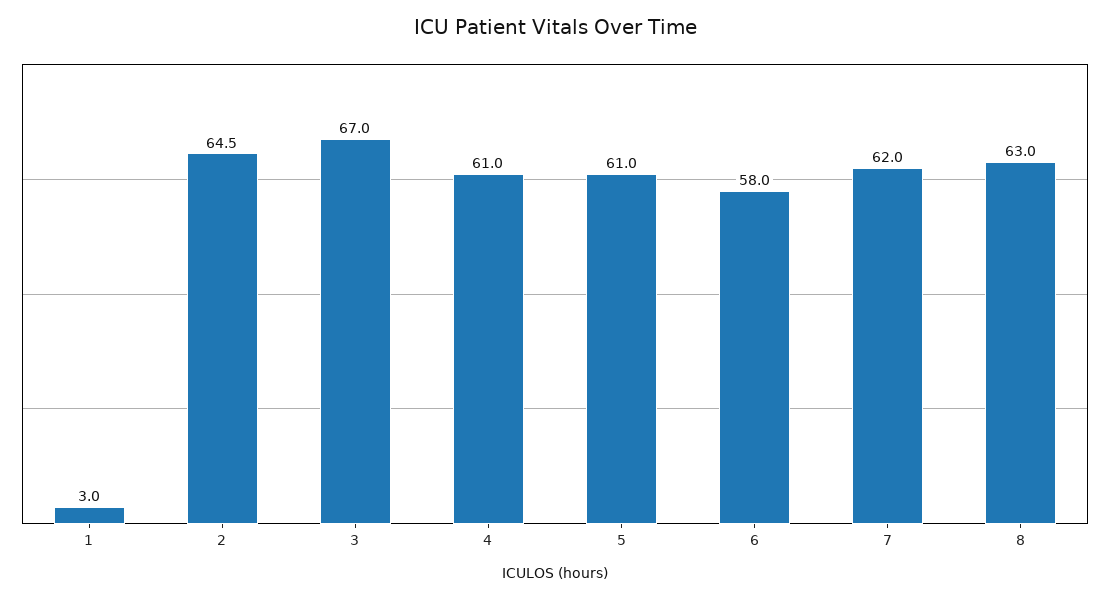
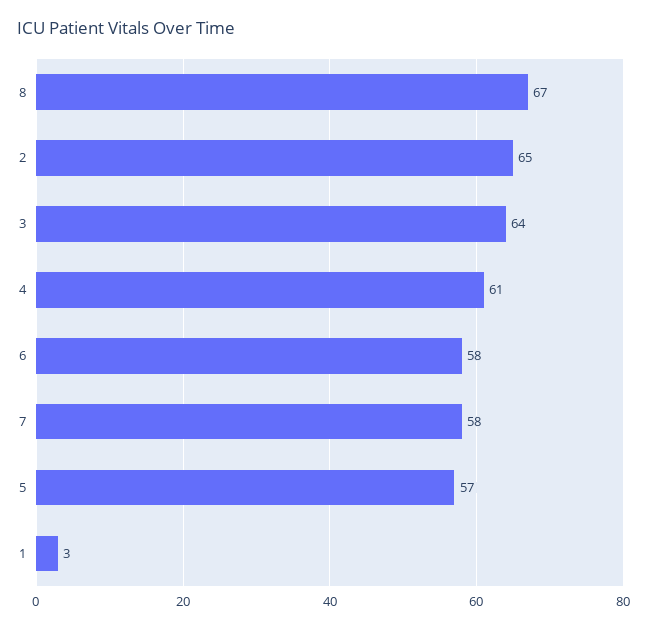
  {
    "1": 3,
    "2": 64.5,
-   "3": 67,
+   "3": 64,
    "4": 61,
-   "5": 61,
+   "5": 57,
    "6": 58,
-   "7": 62,
+   "7": 58,
-   "8": 63
+   "8": 67
  }

